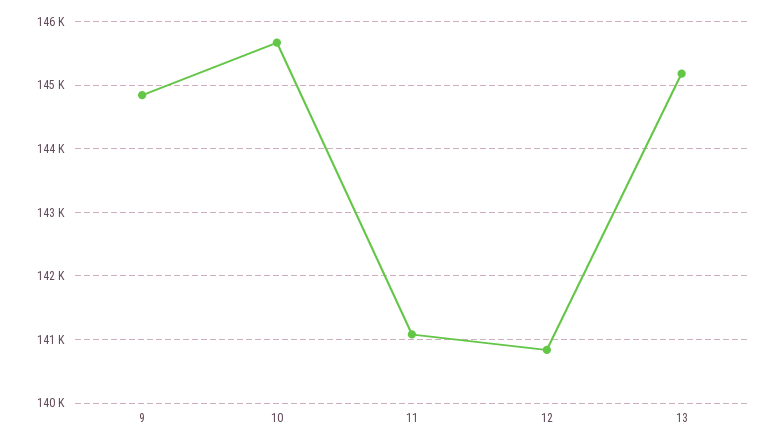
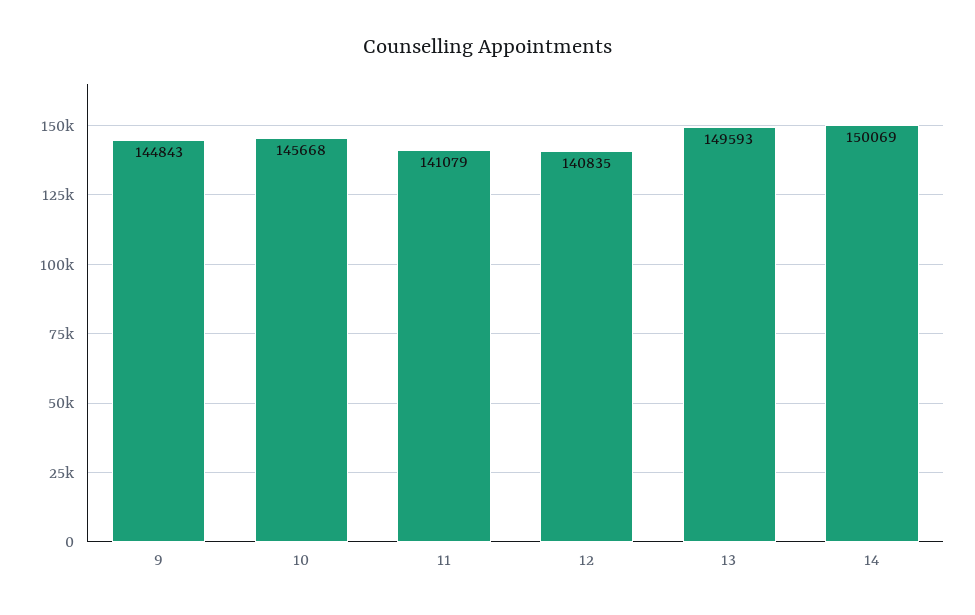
  {
    "9": 144843,
    "10": 145668,
    "11": 141079,
    "12": 140835,
-   "13": 145200
+   "13": 149593,
+   "14": 150069
  }

